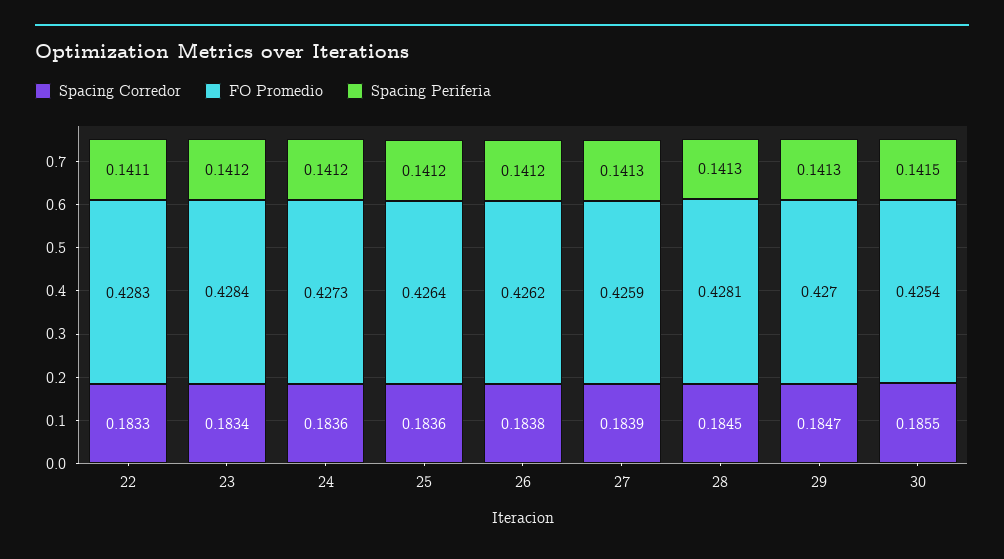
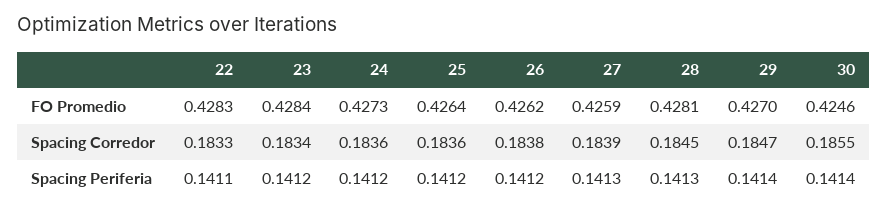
  {
    "Spacing Corredor": {
      "22": 0.1833,
      "23": 0.1834,
      "24": 0.1836,
      "25": 0.1836,
      "26": 0.1838,
      "27": 0.1839,
      "28": 0.1845,
      "29": 0.1847,
      "30": 0.1855
    },
    "FO Promedio": {
      "22": 0.4283,
      "23": 0.4284,
      "24": 0.4273,
      "25": 0.4264,
      "26": 0.4262,
      "27": 0.4259,
      "28": 0.4281,
      "29": 0.427,
-     "30": 0.4254
+     "30": 0.4246
    },
    "Spacing Periferia": {
      "22": 0.1411,
      "23": 0.1412,
      "24": 0.1412,
      "25": 0.1412,
      "26": 0.1412,
      "27": 0.1413,
      "28": 0.1413,
-     "29": 0.1413,
+     "29": 0.1414,
-     "30": 0.1415
+     "30": 0.1414
    }
  }

